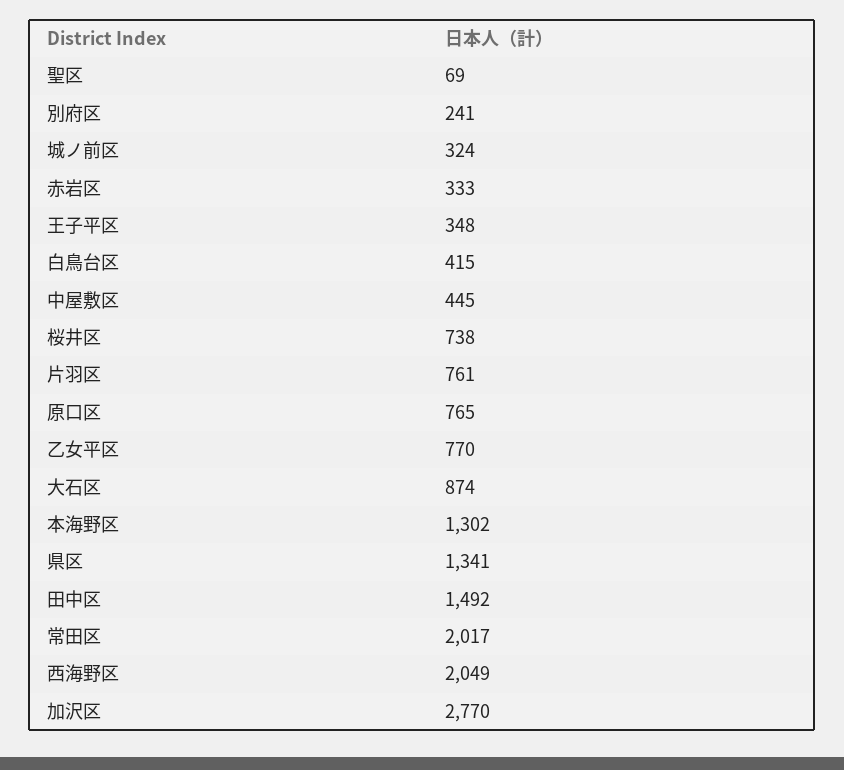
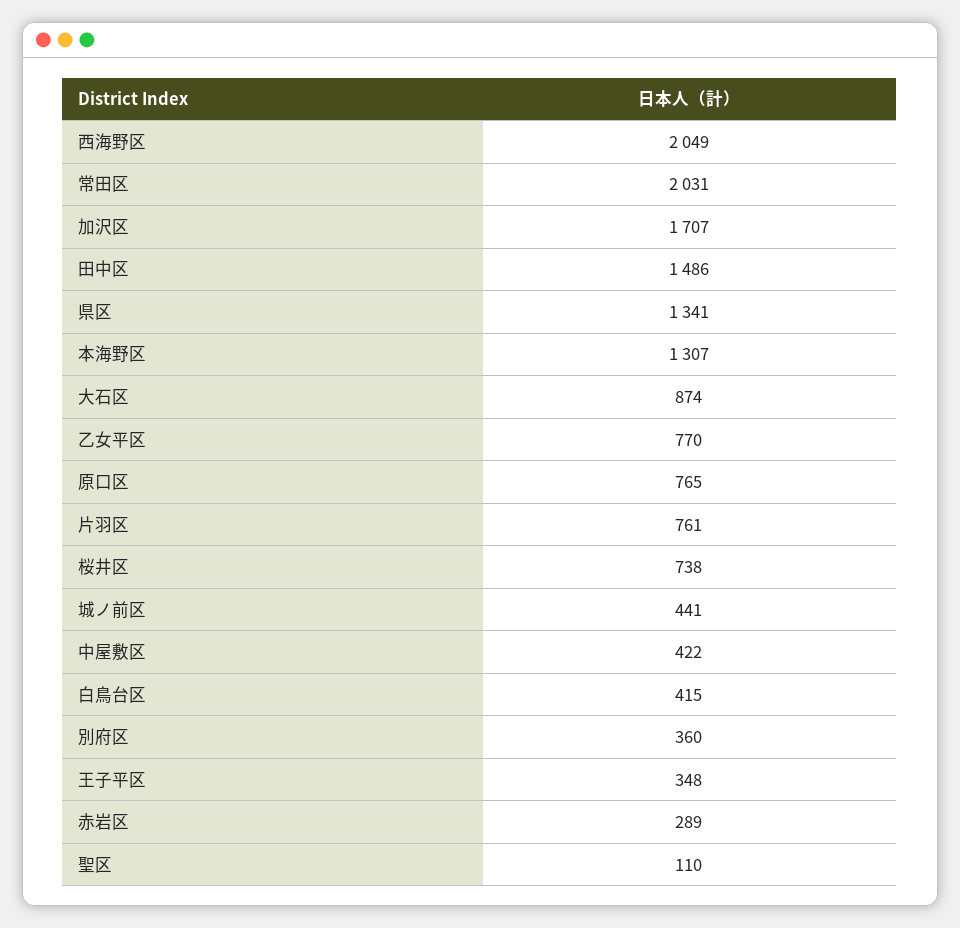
  {
-   "聖区": 69,
+   "聖区": 110,
-   "別府区": 241,
+   "別府区": 360,
-   "城ノ前区": 324,
+   "城ノ前区": 441,
-   "赤岩区": 333,
+   "赤岩区": 289,
    "王子平区": 348,
    "白鳥台区": 415,
-   "中屋敷区": 445,
+   "中屋敷区": 422,
    "桜井区": 738,
    "片羽区": 761,
    "原口区": 765,
    "乙女平区": 770,
    "大石区": 874,
-   "本海野区": 1302,
+   "本海野区": 1307,
    "県区": 1341,
-   "田中区": 1492,
+   "田中区": 1486,
-   "常田区": 2017,
+   "常田区": 2031,
    "西海野区": 2049,
-   "加沢区": 2770
+   "加沢区": 1707
  }

